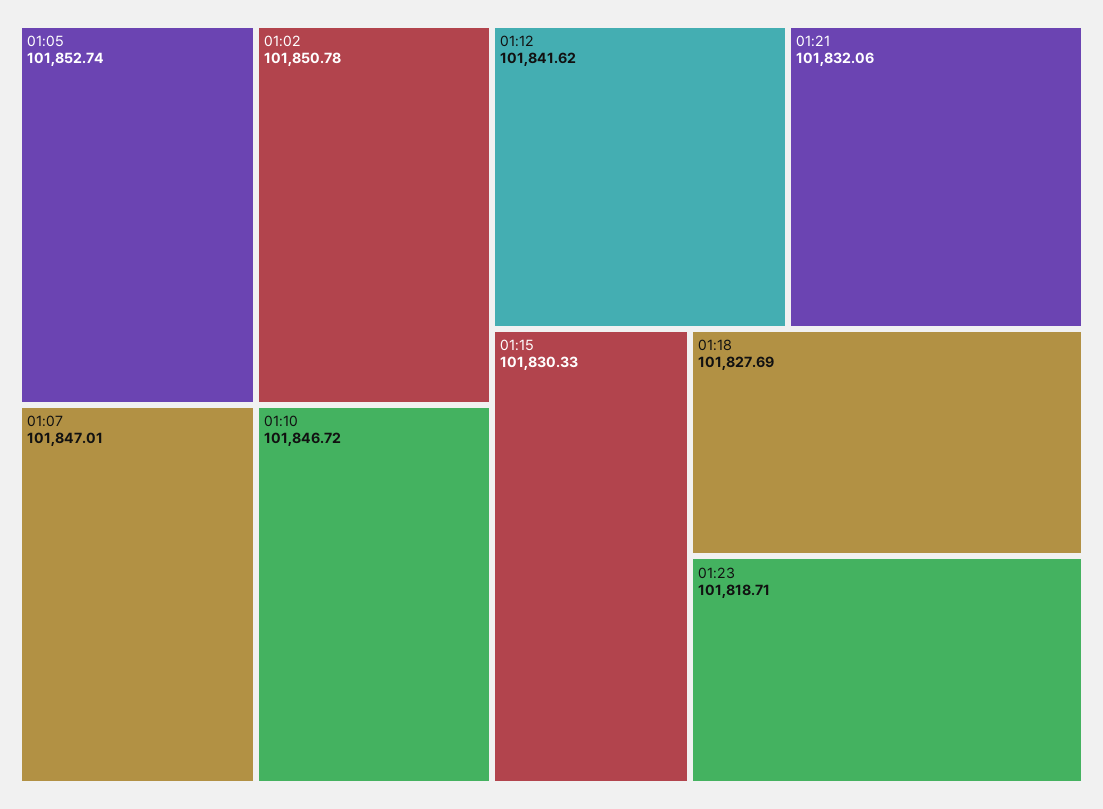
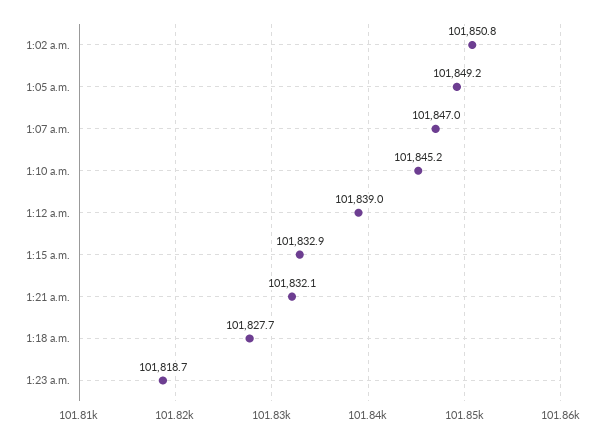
  {
-   "01:05": 101852.74,
+   "01:05": 101849.2,
    "01:02": 101850.78,
    "01:07": 101847.01,
-   "01:10": 101846.72,
+   "01:10": 101845.2,
-   "01:12": 101841.62,
+   "01:12": 101839,
    "01:21": 101832.06,
-   "01:15": 101830.33,
+   "01:15": 101832.9,
    "01:18": 101827.69,
    "01:23": 101818.71
  }

